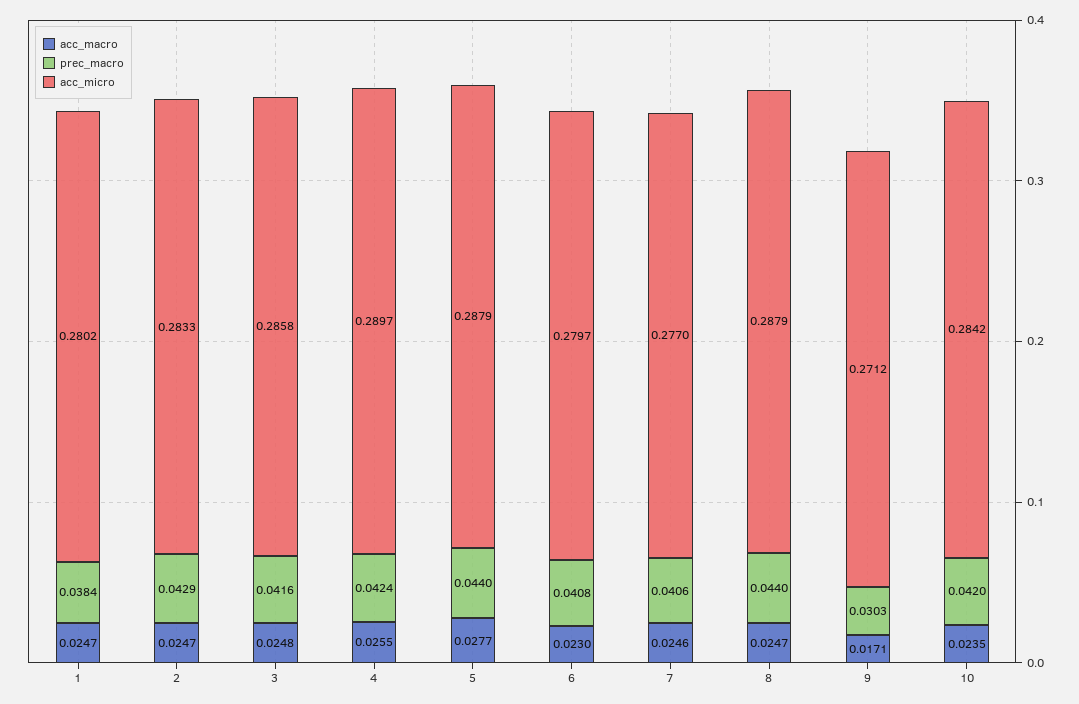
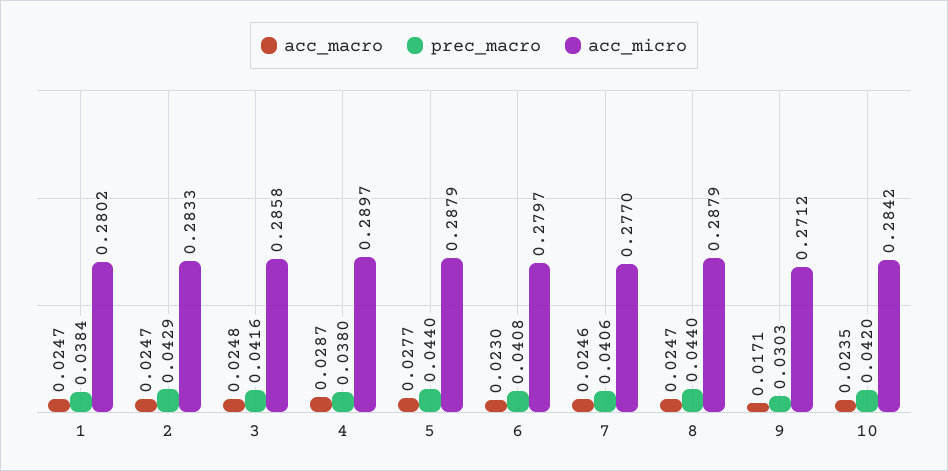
  {
    "acc_macro": {
      "1": 0.0247,
      "2": 0.0247,
      "3": 0.0248,
-     "4": 0.0255,
+     "4": 0.0287,
      "5": 0.0277,
      "6": 0.023,
      "7": 0.0246,
      "8": 0.0247,
      "9": 0.0171,
      "10": 0.0235
    },
    "prec_macro": {
      "1": 0.0384,
      "2": 0.0429,
      "3": 0.0416,
-     "4": 0.0424,
+     "4": 0.038,
      "5": 0.044,
      "6": 0.0408,
      "7": 0.0406,
      "8": 0.044,
      "9": 0.0303,
      "10": 0.042
    },
    "acc_micro": {
      "1": 0.2802,
      "2": 0.2833,
      "3": 0.2858,
      "4": 0.2897,
      "5": 0.2879,
      "6": 0.2797,
      "7": 0.277,
      "8": 0.2879,
      "9": 0.2712,
      "10": 0.2842
    }
  }

